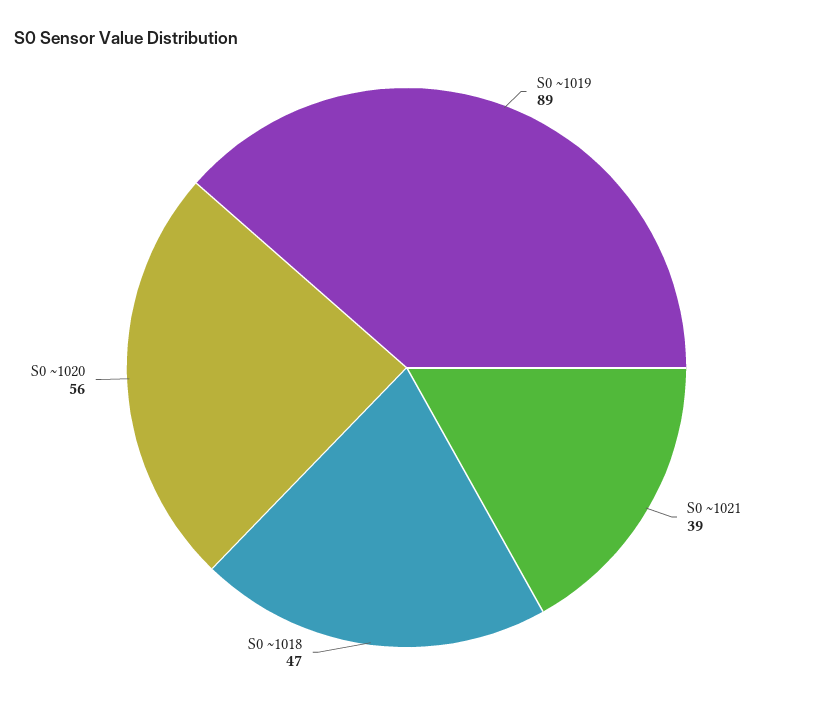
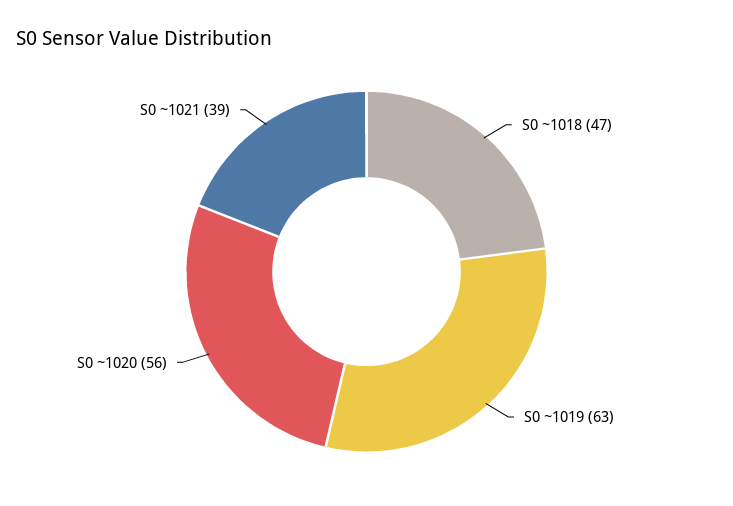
  {
-   "S0 ~1019": 89,
+   "S0 ~1019": 63,
    "S0 ~1021": 39,
    "S0 ~1018": 47,
    "S0 ~1020": 56
  }

